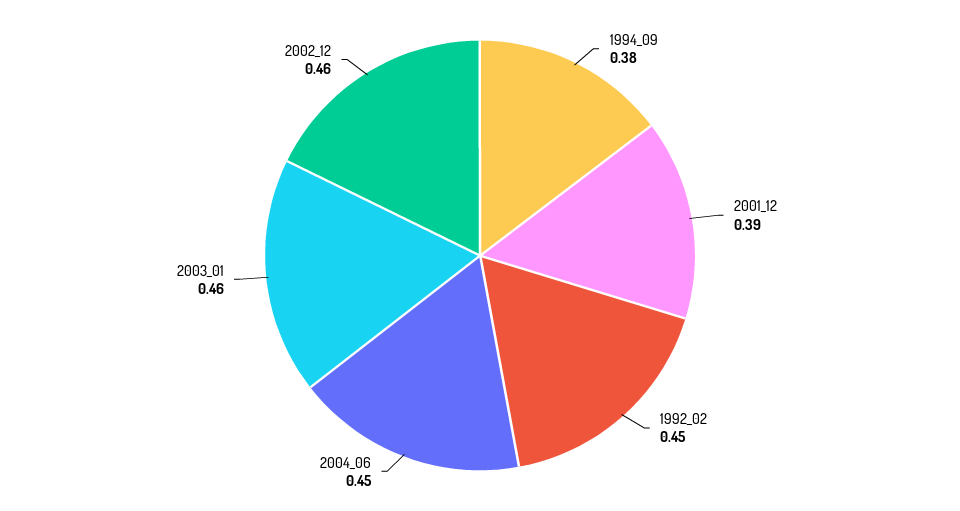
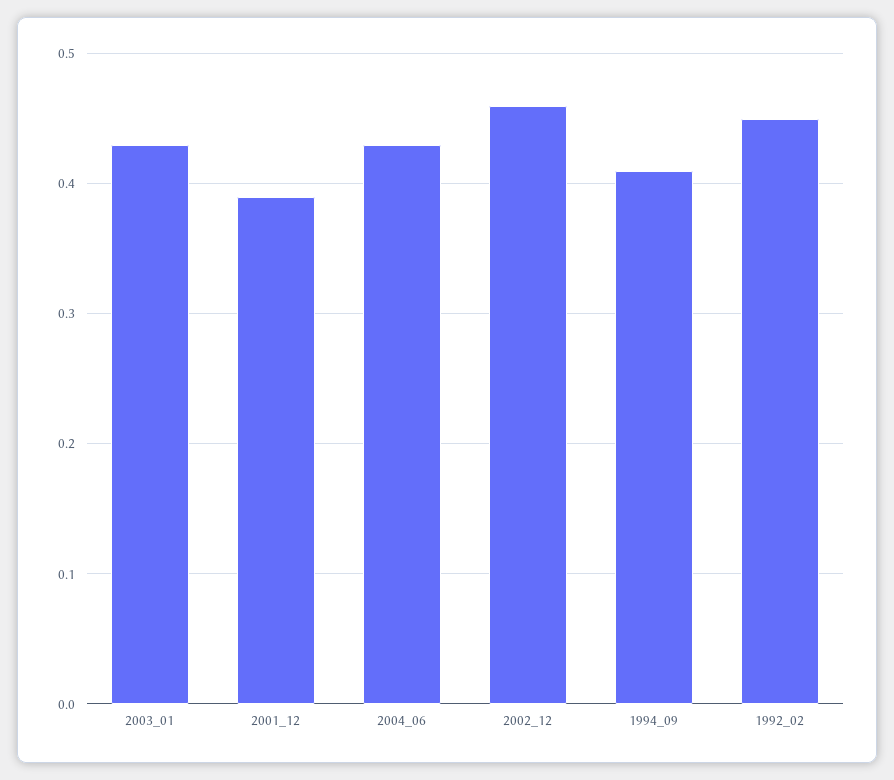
  {
-   "1994_09": 0.38,
+   "1994_09": 0.41,
    "2001_12": 0.39,
    "1992_02": 0.45,
-   "2004_06": 0.45,
+   "2004_06": 0.43,
-   "2003_01": 0.46,
+   "2003_01": 0.43,
    "2002_12": 0.46
  }

